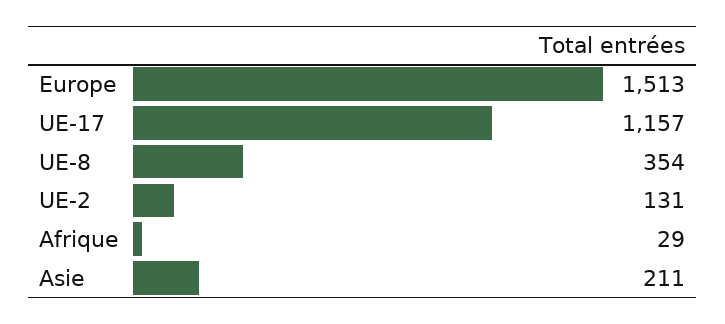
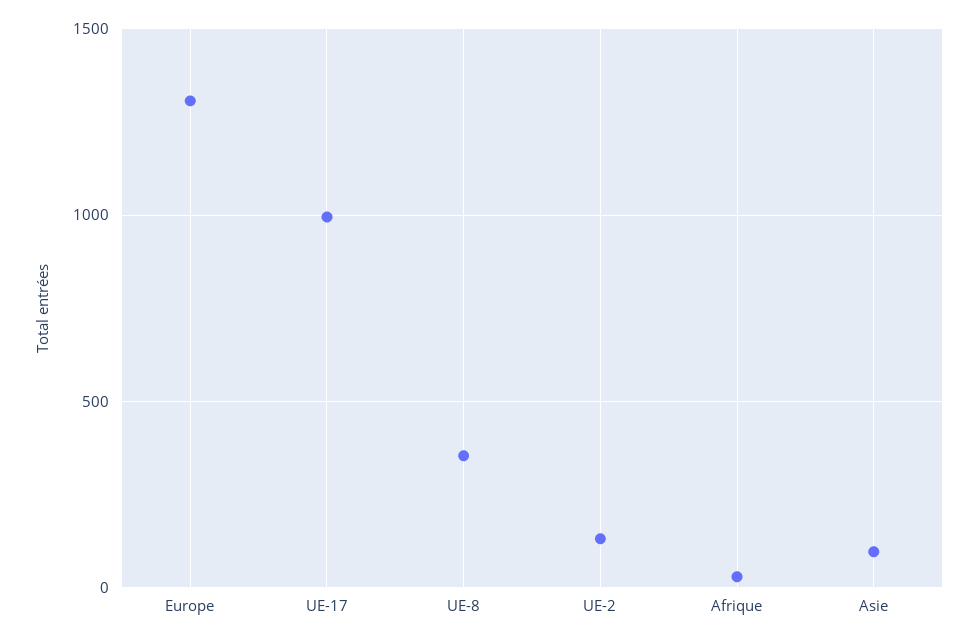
  {
-   "Europe": 1513,
+   "Europe": 1300,
-   "UE-17": 1157,
+   "UE-17": 1000,
    "UE-8": 354,
    "UE-2": 131,
    "Afrique": 29,
-   "Asie": 211
+   "Asie": 100
  }

